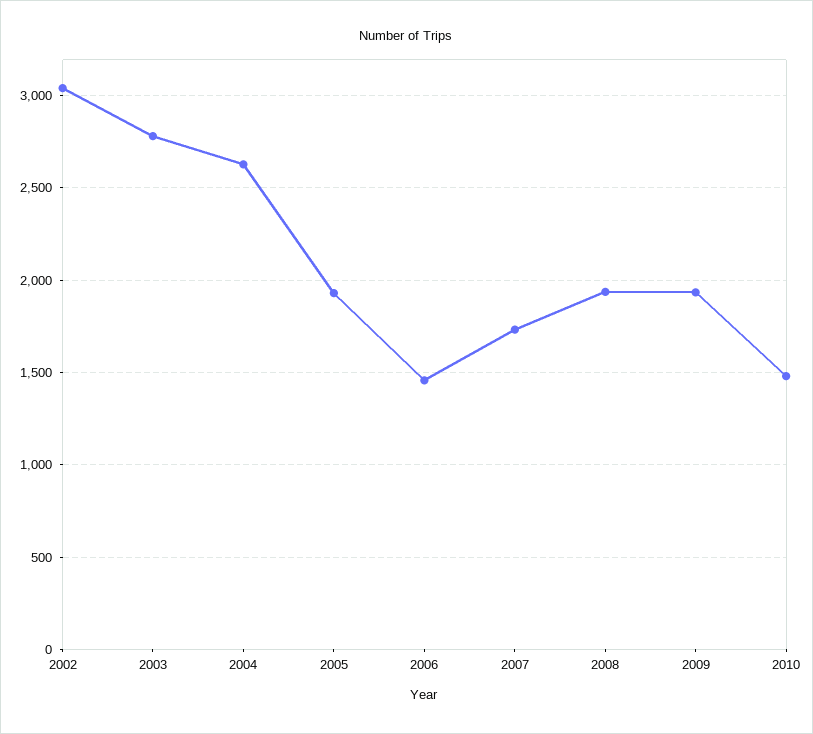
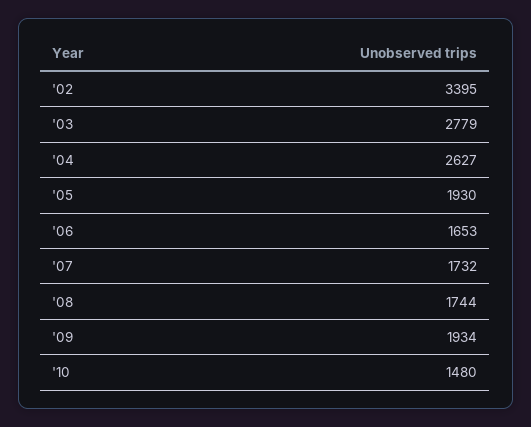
  {
-   "2002": 3050,
+   "2002": 3395,
    "2003": 2779,
    "2004": 2627,
    "2005": 1930,
-   "2006": 1450,
+   "2006": 1653,
    "2007": 1732,
-   "2008": 1950,
+   "2008": 1744,
    "2009": 1934,
    "2010": 1480
  }

